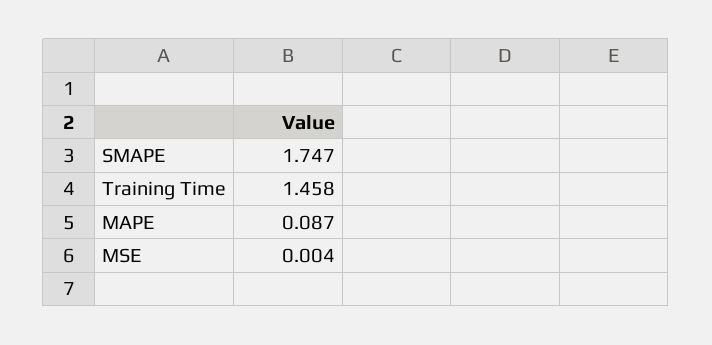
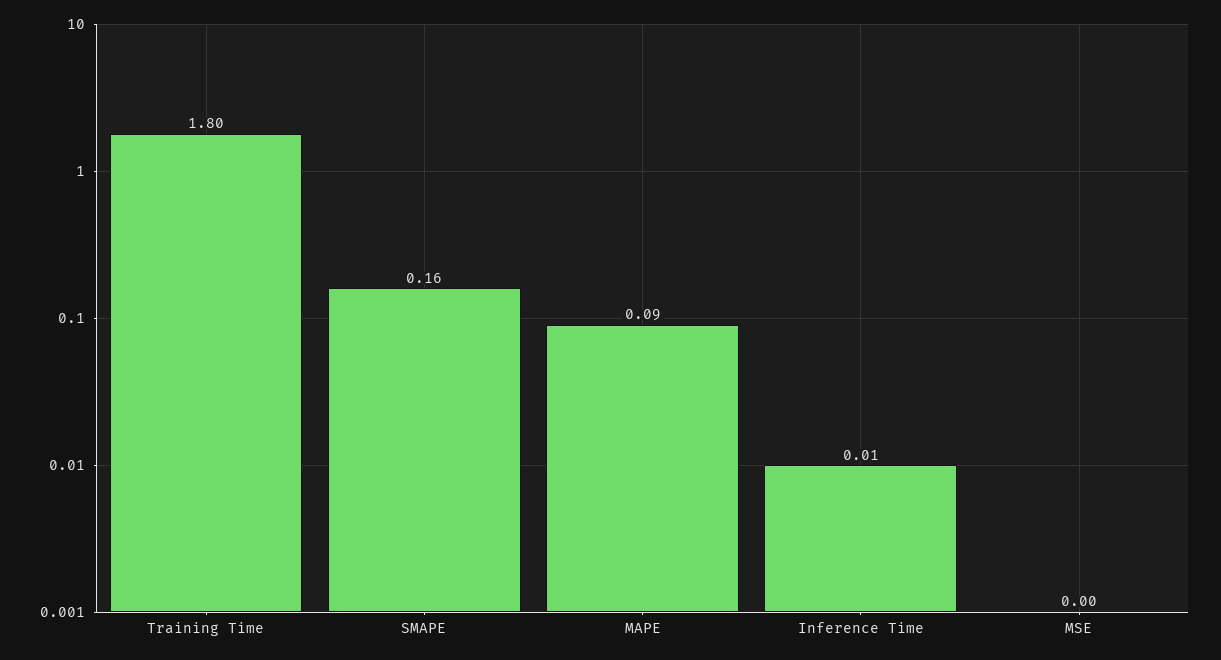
  {
-   "SMAPE": 1.747,
+   "SMAPE": 0.16,
-   "Training Time": 1.458,
+   "Training Time": 1.8,
    "MAPE": 0.087,
-   "MSE": 0.004
+   "MSE": 0.004,
+   "Inference Time": 0.01
  }

